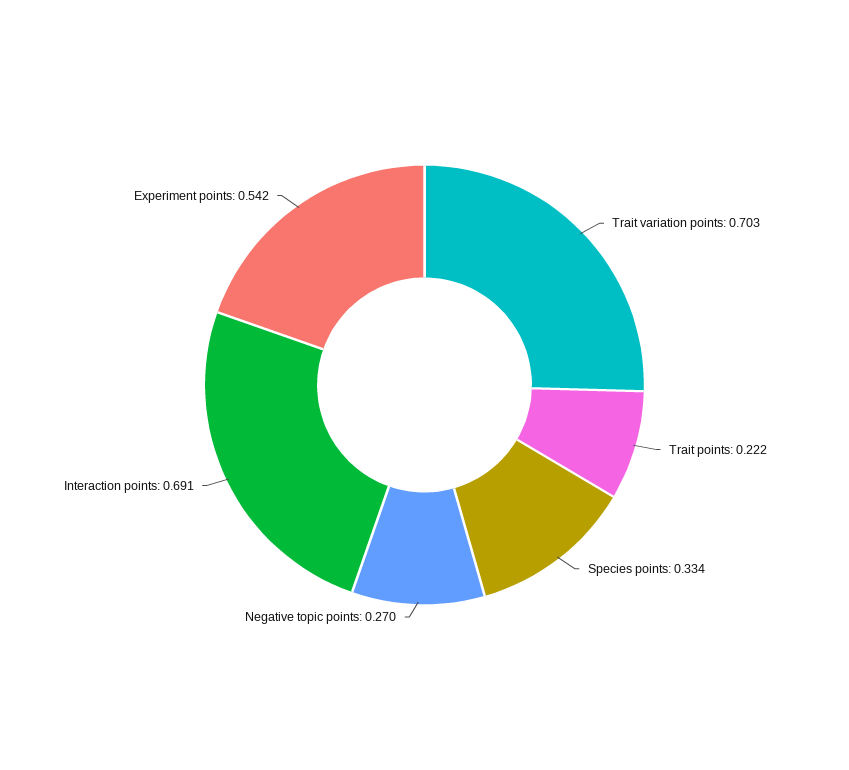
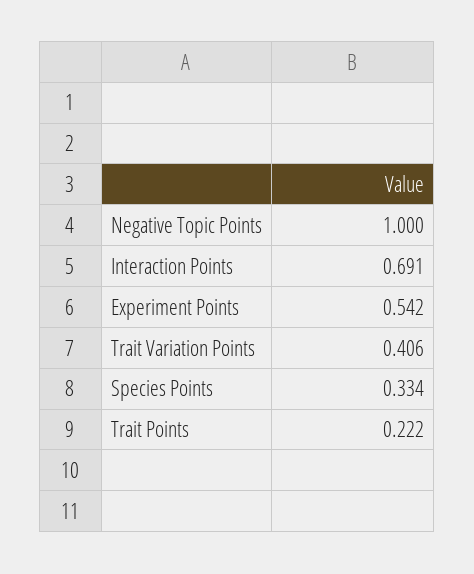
  {
-   "Trait variation points": 0.703,
+   "Trait variation points": 0.406,
    "Trait points": 0.222,
    "Species points": 0.334,
-   "Negative topic points": 0.27,
+   "Negative topic points": 1,
    "Interaction points": 0.691,
    "Experiment points": 0.542
  }

